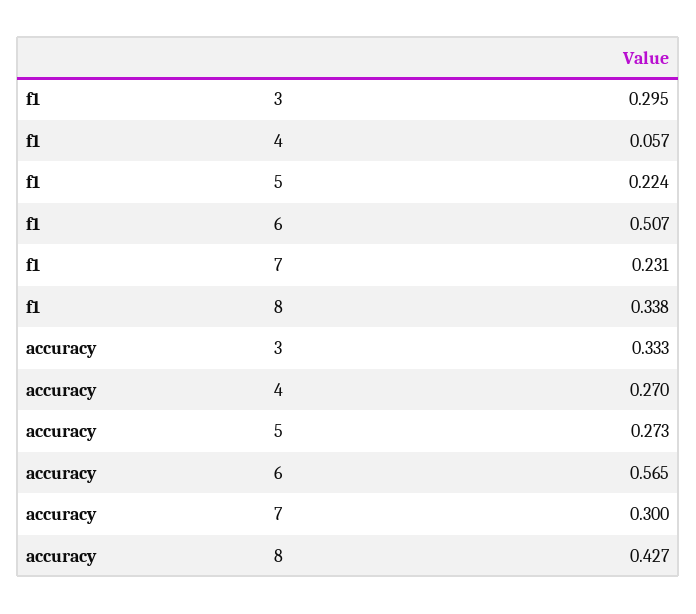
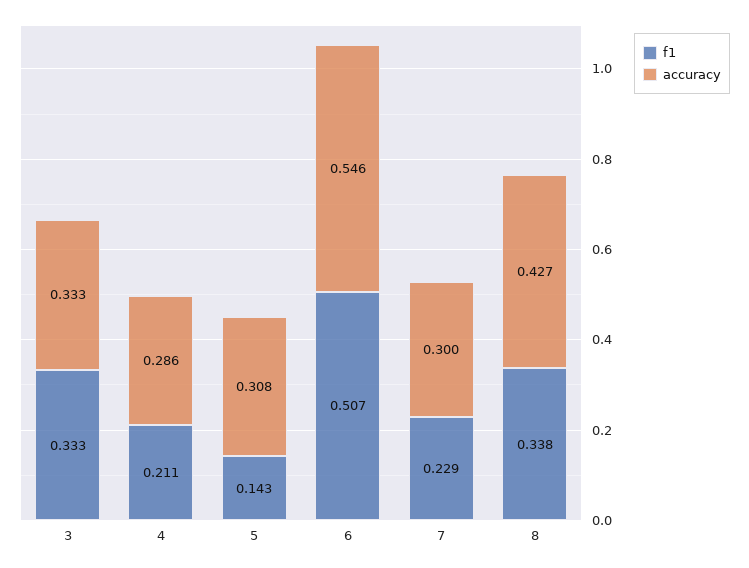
  {
    "f1": {
-     "3": 0.295,
+     "3": 0.333,
-     "4": 0.057,
+     "4": 0.211,
-     "5": 0.224,
+     "5": 0.143,
      "6": 0.507,
-     "7": 0.231,
+     "7": 0.229,
      "8": 0.338
    },
    "accuracy": {
      "3": 0.333,
-     "4": 0.27,
+     "4": 0.286,
-     "5": 0.273,
+     "5": 0.308,
-     "6": 0.565,
+     "6": 0.546,
      "7": 0.3,
      "8": 0.427
    }
  }

